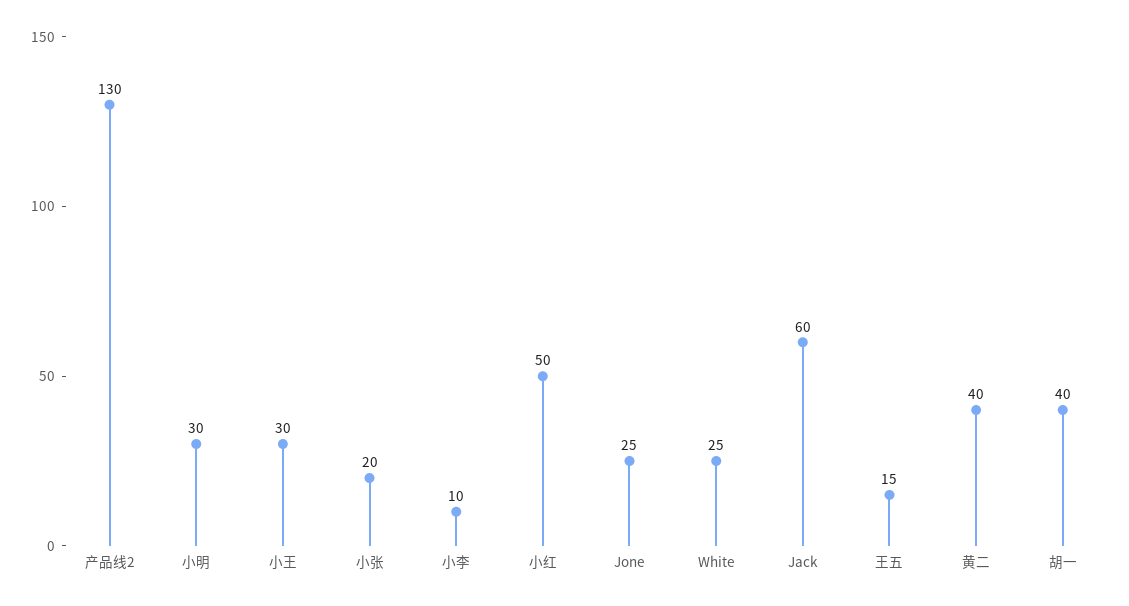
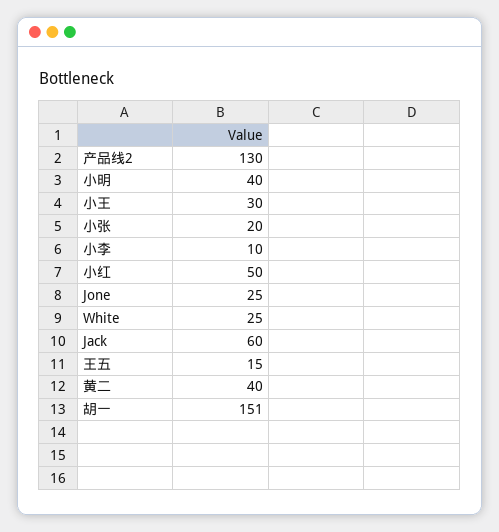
  {
    "产品线2": 130,
-   "小明": 30,
+   "小明": 40,
    "小王": 30,
    "小张": 20,
    "小李": 10,
    "小红": 50,
    "Jone": 25,
    "White": 25,
    "Jack": 60,
    "王五": 15,
    "黄二": 40,
-   "胡一": 40
+   "胡一": 151
  }

